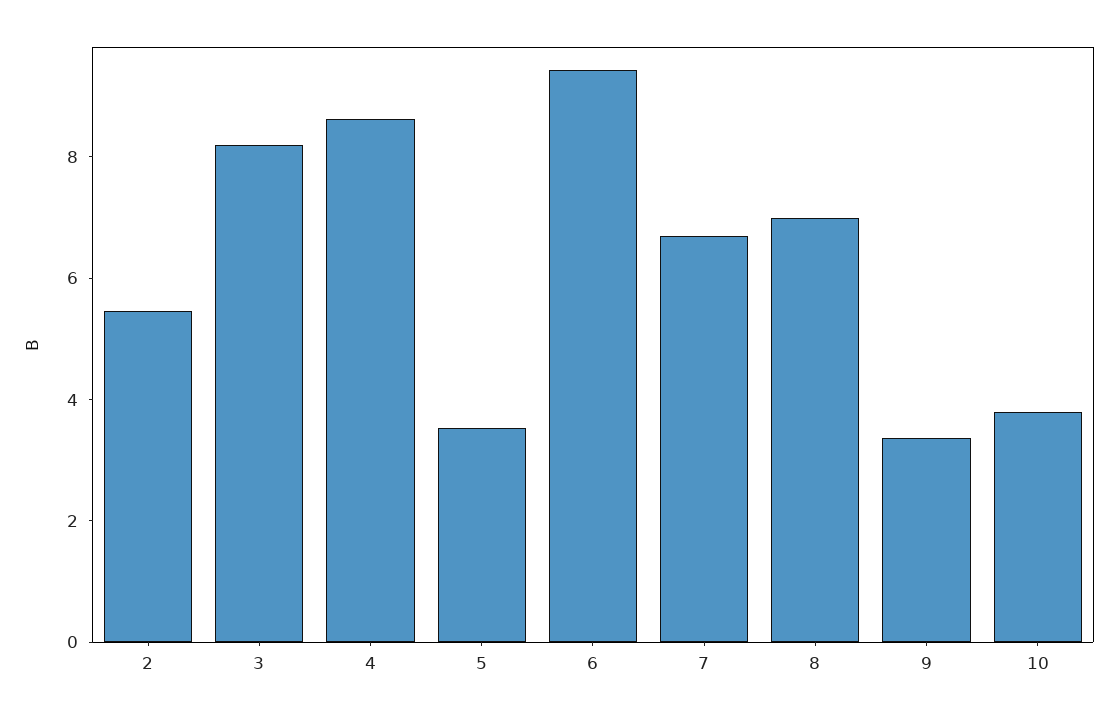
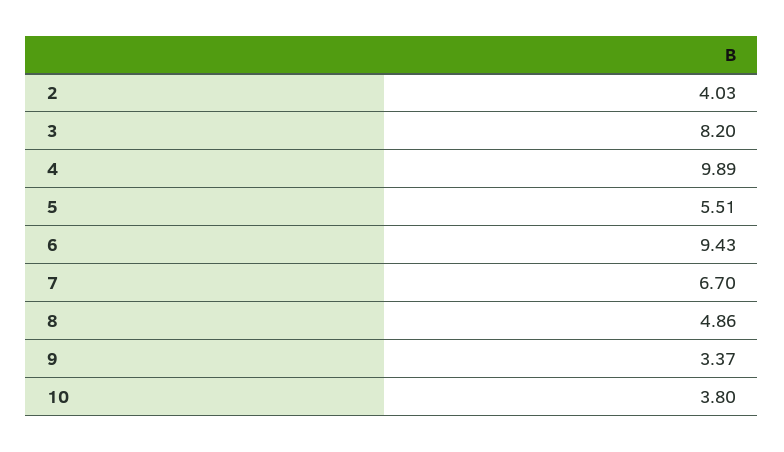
  {
-   "2": 5.5,
+   "2": 4.03,
    "3": 8.2,
-   "4": 8.5,
+   "4": 9.89,
-   "5": 3.5,
+   "5": 5.51,
    "6": 9.43,
    "7": 6.7,
-   "8": 7,
+   "8": 4.86,
    "9": 3.37,
    "10": 3.8
  }

